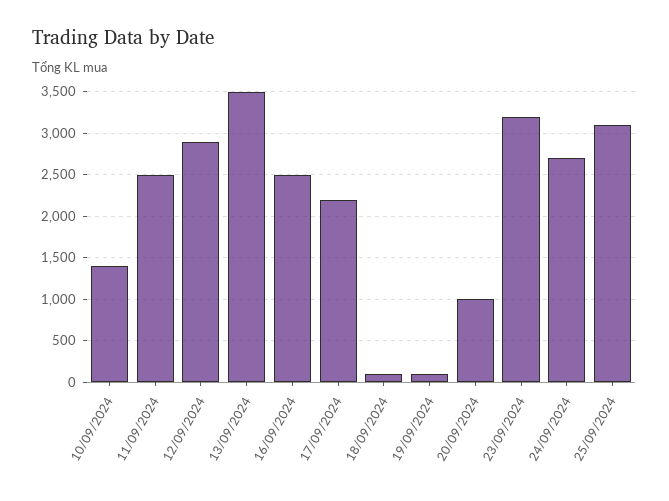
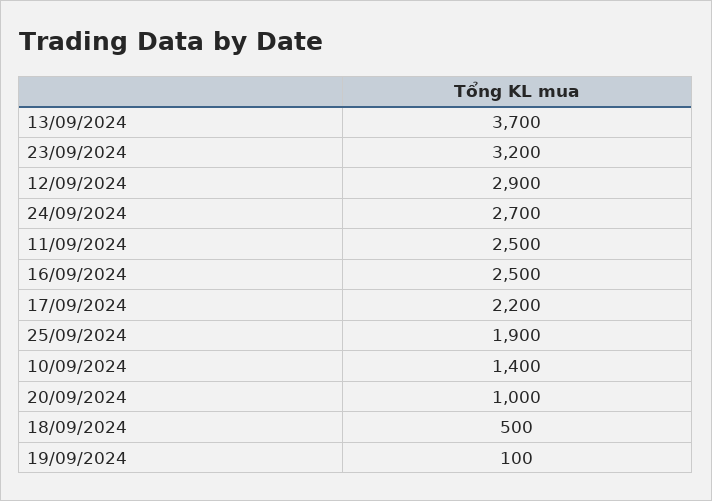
  {
    "10/09/2024": 1400,
    "11/09/2024": 2500,
    "12/09/2024": 2900,
-   "13/09/2024": 3500,
+   "13/09/2024": 3700,
    "16/09/2024": 2500,
    "17/09/2024": 2200,
-   "18/09/2024": 100,
+   "18/09/2024": 500,
    "19/09/2024": 100,
    "20/09/2024": 1000,
    "23/09/2024": 3200,
    "24/09/2024": 2700,
-   "25/09/2024": 3100
+   "25/09/2024": 1900
  }

